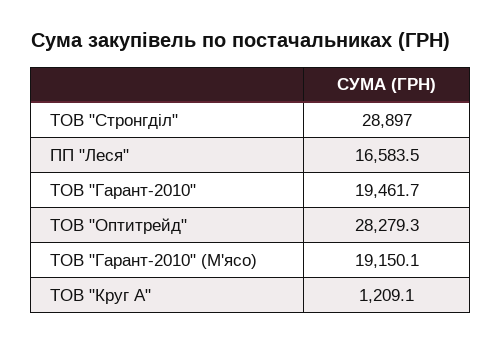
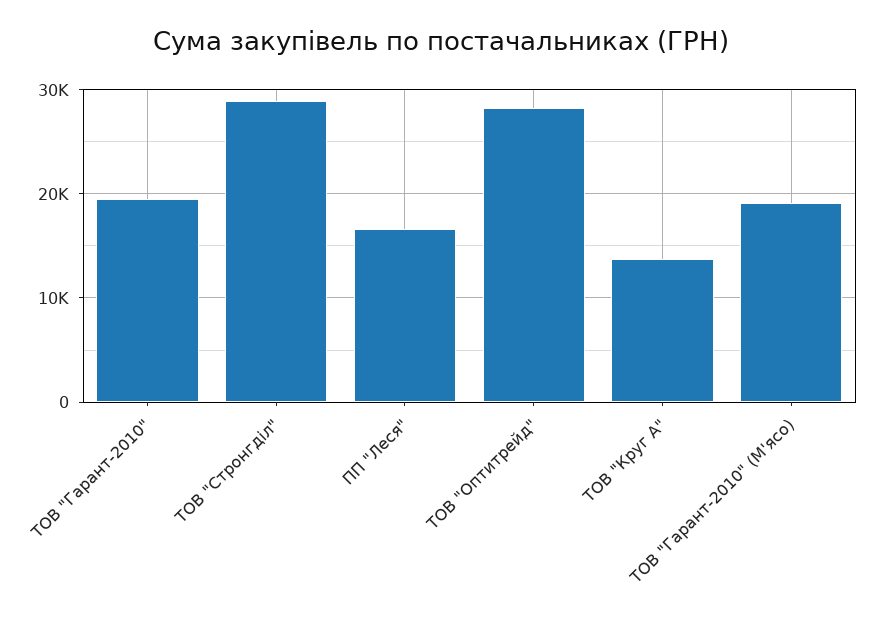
  {
    "ТОВ \"Стронгділ\"": 28897,
    "ПП \"Леся\"": 16583.5,
    "ТОВ \"Гарант-2010\"": 19461.7,
    "ТОВ \"Оптитрейд\"": 28279.3,
    "ТОВ \"Гарант-2010\" (М'ясо)": 19150.1,
-   "ТОВ \"Круг А\"": 1209.1
+   "ТОВ \"Круг А\"": 14000
  }

